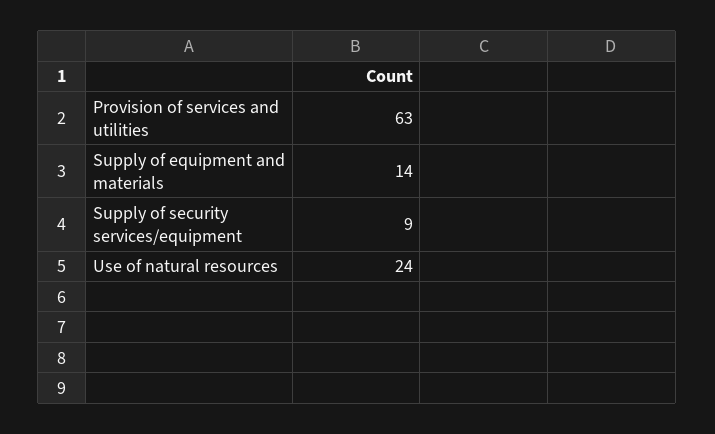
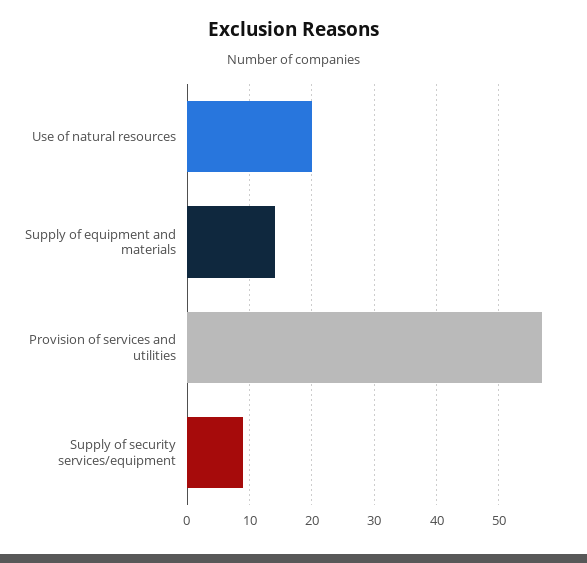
  {
-   "Provision of services and utilities": 63,
+   "Provision of services and utilities": 57,
    "Supply of equipment and materials": 14,
    "Supply of security services/equipment": 9,
-   "Use of natural resources": 24
+   "Use of natural resources": 20
  }

